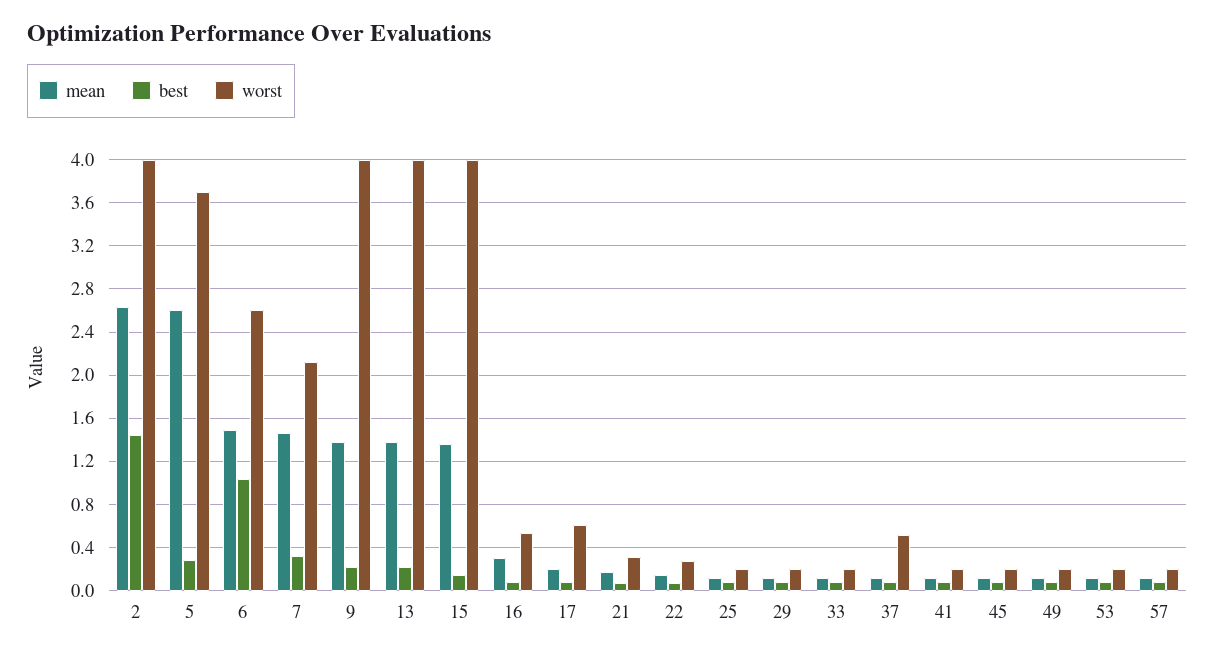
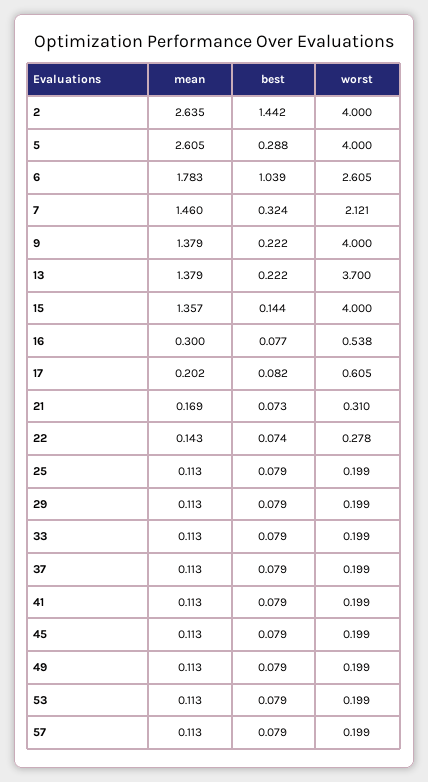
  {
    "mean": {
      "2": 2.635,
      "5": 2.605,
-     "6": 1.5,
+     "6": 1.783,
      "7": 1.46,
      "9": 1.379,
      "13": 1.379,
      "15": 1.357,
      "16": 0.3,
      "17": 0.202,
      "21": 0.169,
      "22": 0.143,
      "25": 0.113,
      "29": 0.113,
      "33": 0.113,
      "37": 0.113,
      "41": 0.113,
      "45": 0.113,
      "49": 0.113,
      "53": 0.113,
      "57": 0.113
    },
    "best": {
      "2": 1.442,
      "5": 0.288,
      "6": 1.039,
      "7": 0.324,
      "9": 0.222,
      "13": 0.222,
      "15": 0.144,
      "16": 0.077,
      "17": 0.082,
      "21": 0.073,
      "22": 0.074,
      "25": 0.079,
      "29": 0.079,
      "33": 0.079,
      "37": 0.079,
      "41": 0.079,
      "45": 0.079,
      "49": 0.079,
      "53": 0.079,
      "57": 0.079
    },
    "worst": {
      "2": 4,
-     "5": 3.7,
+     "5": 4,
      "6": 2.605,
      "7": 2.121,
      "9": 4,
-     "13": 4,
+     "13": 3.7,
      "15": 4,
      "16": 0.538,
      "17": 0.605,
      "21": 0.31,
      "22": 0.278,
      "25": 0.199,
      "29": 0.199,
      "33": 0.199,
-     "37": 0.5,
+     "37": 0.199,
      "41": 0.199,
      "45": 0.199,
      "49": 0.199,
      "53": 0.199,
      "57": 0.199
    }
  }

